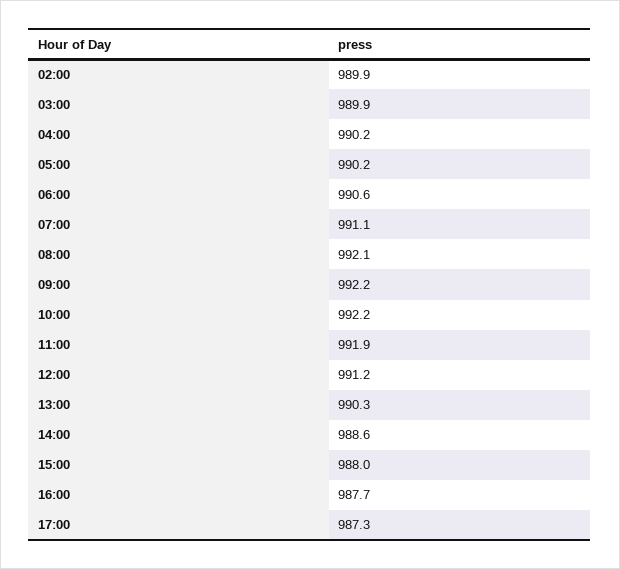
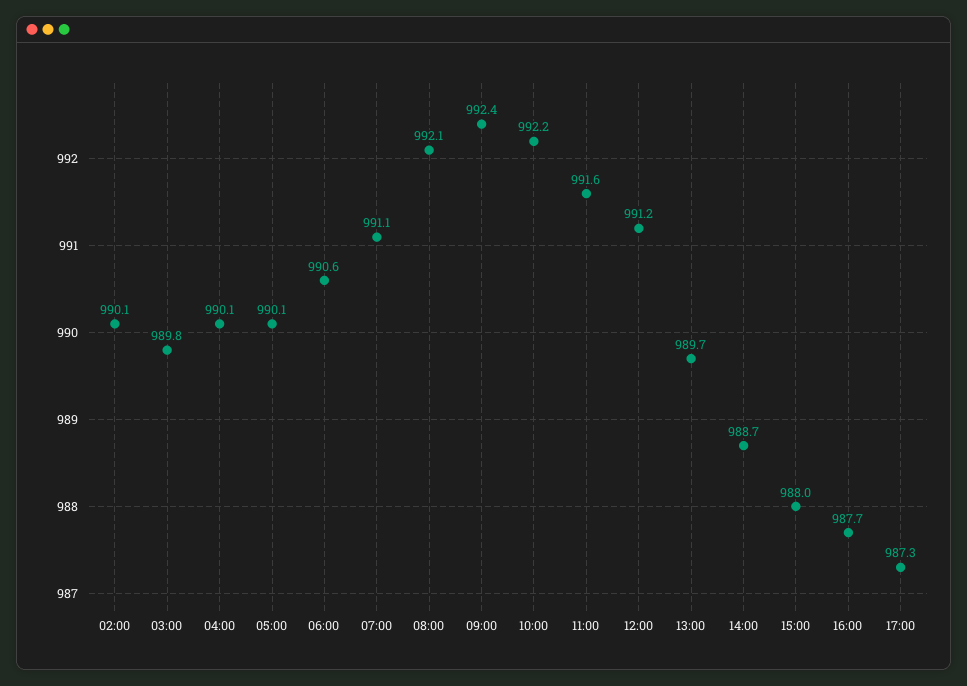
  {
-   "02:00": 989.9,
+   "02:00": 990.1,
-   "03:00": 989.9,
+   "03:00": 989.8,
-   "04:00": 990.2,
+   "04:00": 990.1,
-   "05:00": 990.2,
+   "05:00": 990.1,
    "06:00": 990.6,
    "07:00": 991.1,
    "08:00": 992.1,
-   "09:00": 992.2,
+   "09:00": 992.4,
    "10:00": 992.2,
-   "11:00": 991.9,
+   "11:00": 991.6,
    "12:00": 991.2,
-   "13:00": 990.3,
+   "13:00": 989.7,
-   "14:00": 988.6,
+   "14:00": 988.7,
    "15:00": 988,
    "16:00": 987.7,
    "17:00": 987.3
  }

